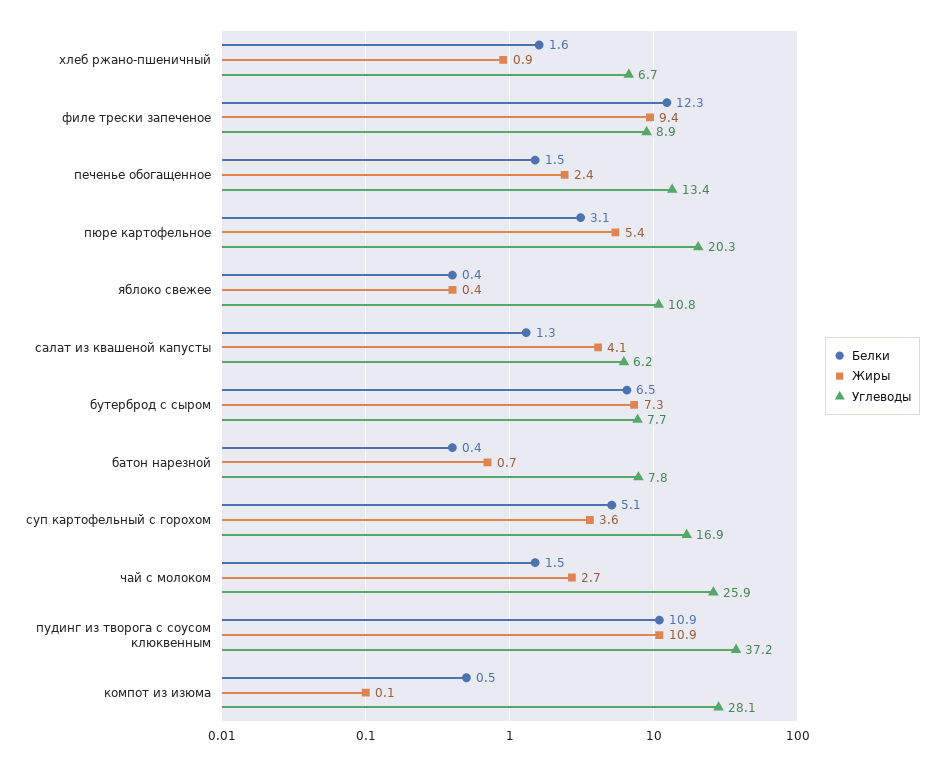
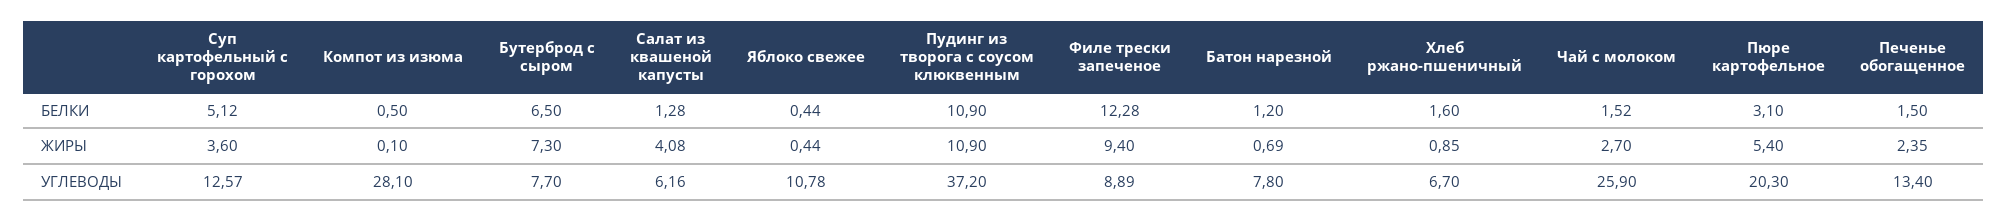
  {
    "Белки": {
      "хлеб ржано-пшеничный": 1.6,
      "филе трески запеченое": 12.28,
      "печенье обогащенное": 1.5,
      "пюре картофельное": 3.1,
      "яблоко свежее": 0.44,
      "салат из квашеной капусты": 1.28,
      "бутерброд с сыром": 6.5,
-     "батон нарезной": 0.4,
+     "батон нарезной": 1.2,
      "суп картофельный с горохом": 5.12,
      "чай с молоком": 1.52,
      "пудинг из творога с соусом клюквенным": 10.9,
      "компот из изюма": 0.5
    },
    "Жиры": {
      "хлеб ржано-пшеничный": 0.85,
      "филе трески запеченое": 9.4,
      "печенье обогащенное": 2.35,
      "пюре картофельное": 5.4,
      "яблоко свежее": 0.44,
      "салат из квашеной капусты": 4.08,
      "бутерброд с сыром": 7.3,
      "батон нарезной": 0.69,
      "суп картофельный с горохом": 3.6,
      "чай с молоком": 2.7,
      "пудинг из творога с соусом клюквенным": 10.9,
      "компот из изюма": 0.1
    },
    "Углеводы": {
      "хлеб ржано-пшеничный": 6.7,
      "филе трески запеченое": 8.89,
      "печенье обогащенное": 13.4,
      "пюре картофельное": 20.3,
      "яблоко свежее": 10.78,
      "салат из квашеной капусты": 6.16,
      "бутерброд с сыром": 7.7,
      "батон нарезной": 7.8,
-     "суп картофельный с горохом": 16.9,
+     "суп картофельный с горохом": 12.57,
      "чай с молоком": 25.9,
      "пудинг из творога с соусом клюквенным": 37.2,
      "компот из изюма": 28.1
    }
  }

